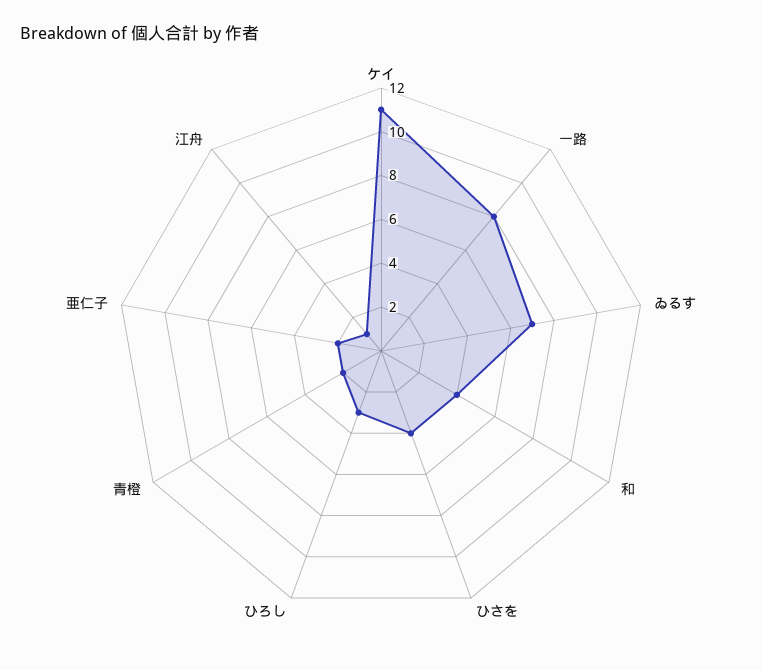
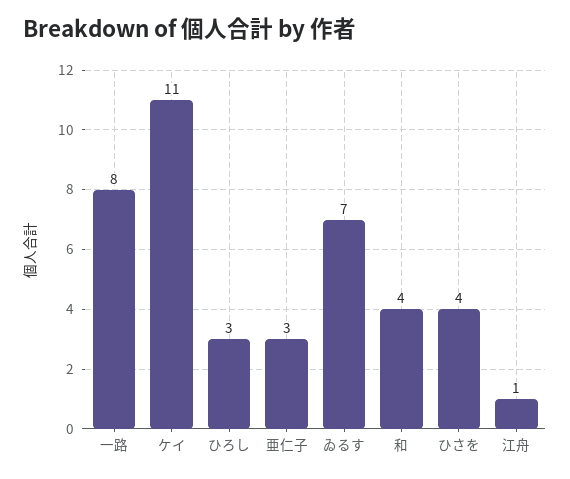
  {
    "ケイ": 11,
    "一路": 8,
    "ゐるす": 7,
    "和": 4,
    "ひさを": 4,
    "ひろし": 3,
-   "青橙": 2,
-   "亜仁子": 2,
+   "亜仁子": 3,
    "江舟": 1
  }

